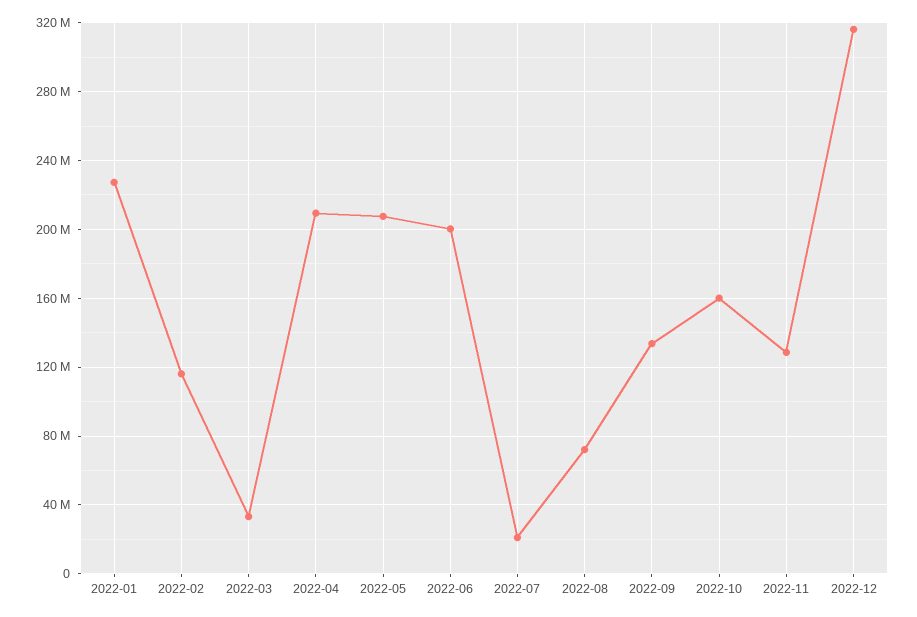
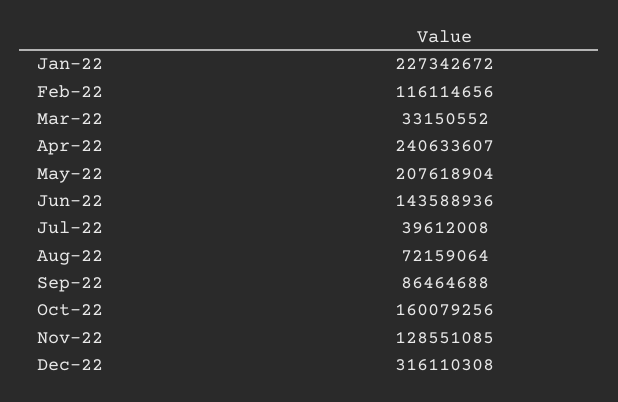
  {
    "2022-01": 227342672,
    "2022-02": 116114656,
    "2022-03": 33150552,
-   "2022-04": 210000000,
+   "2022-04": 240633607,
    "2022-05": 207618904,
-   "2022-06": 200000000,
+   "2022-06": 143588936,
-   "2022-07": 20000000,
+   "2022-07": 39612008,
    "2022-08": 72159064,
-   "2022-09": 135000000,
+   "2022-09": 86464688,
    "2022-10": 160079256,
    "2022-11": 128551085,
    "2022-12": 316110308
  }

